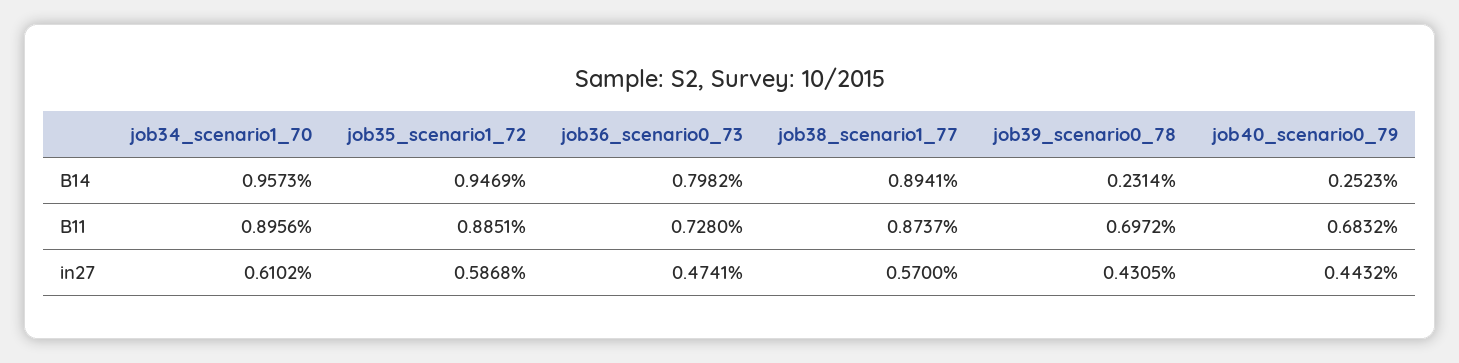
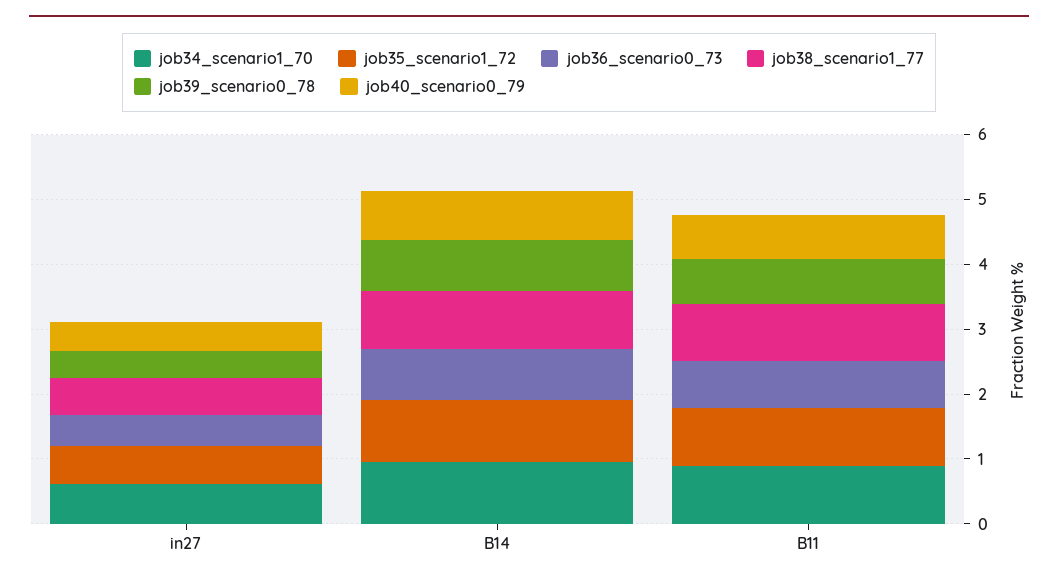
  {
    "job34_scenario1_70": {
      "B14": 0.9573,
      "B11": 0.8956,
      "in27": 0.6102
    },
    "job35_scenario1_72": {
      "B14": 0.9469,
      "B11": 0.8851,
      "in27": 0.5868
    },
    "job36_scenario0_73": {
      "B14": 0.7982,
      "B11": 0.728,
      "in27": 0.4741
    },
    "job38_scenario1_77": {
      "B14": 0.8941,
      "B11": 0.8737,
      "in27": 0.57
    },
    "job39_scenario0_78": {
-     "B14": 0.2314,
+     "B14": 0.8,
      "B11": 0.6972,
      "in27": 0.4305
    },
    "job40_scenario0_79": {
-     "B14": 0.2523,
+     "B14": 0.8,
      "B11": 0.6832,
      "in27": 0.4432
    }
  }

